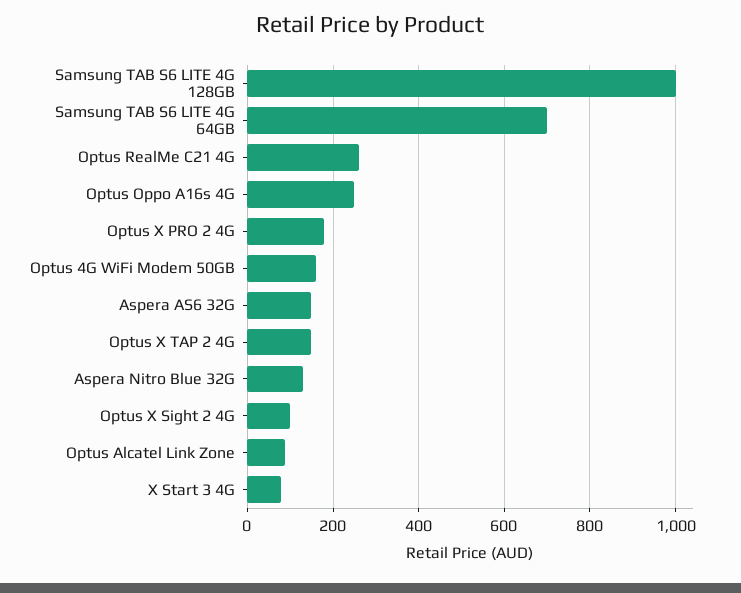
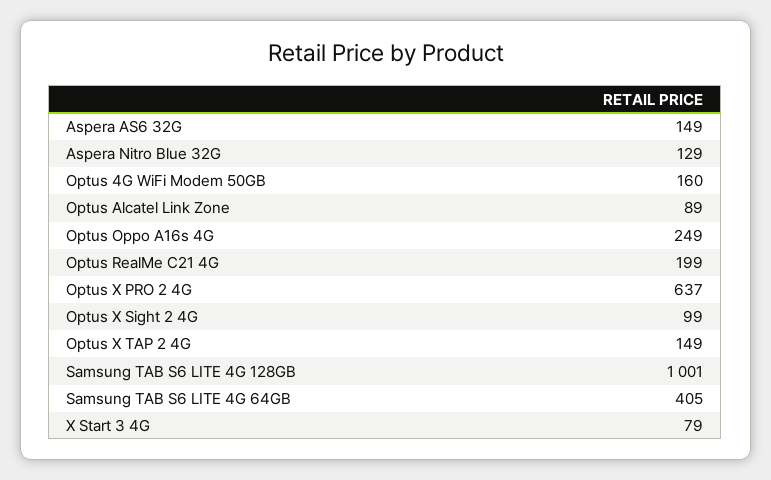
  {
    "Samsung TAB S6 LITE 4G 128GB": 1001,
-   "Samsung TAB S6 LITE 4G 64GB": 700,
+   "Samsung TAB S6 LITE 4G 64GB": 405,
-   "Optus RealMe C21 4G": 260,
+   "Optus RealMe C21 4G": 199,
    "Optus Oppo A16s 4G": 249,
-   "Optus X PRO 2 4G": 180,
+   "Optus X PRO 2 4G": 637,
    "Optus 4G WiFi Modem 50GB": 160,
    "Aspera AS6 32G": 149,
    "Optus X TAP 2 4G": 149,
    "Aspera Nitro Blue 32G": 129,
    "Optus X Sight 2 4G": 99,
    "Optus Alcatel Link Zone": 89,
    "X Start 3 4G": 79
  }

